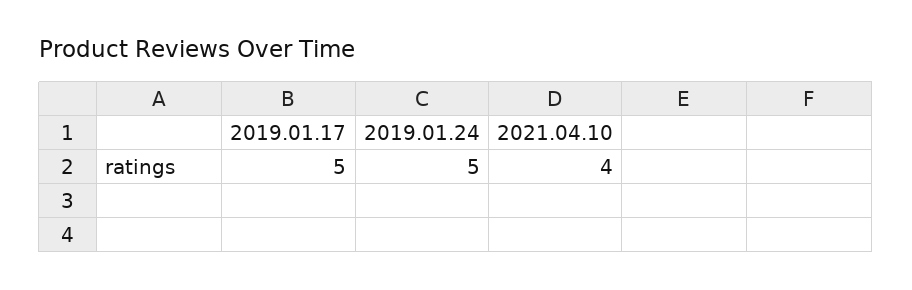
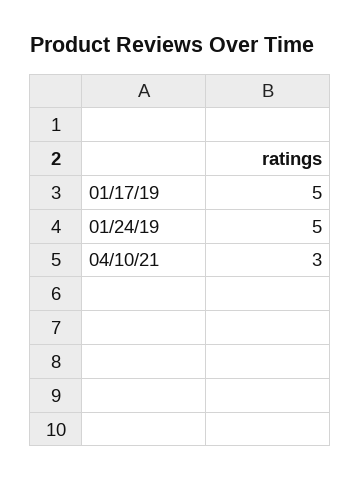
  {
    "2019.01.17": 5,
    "2019.01.24": 5,
-   "2021.04.10": 4
+   "2021.04.10": 3
  }

